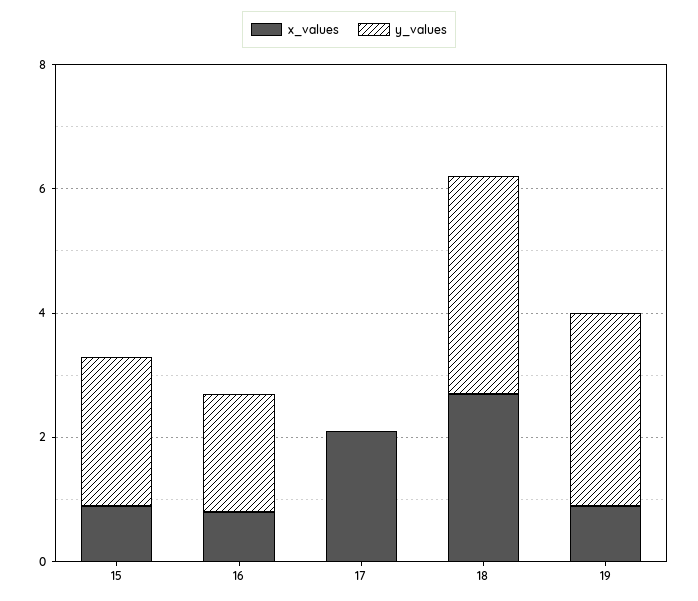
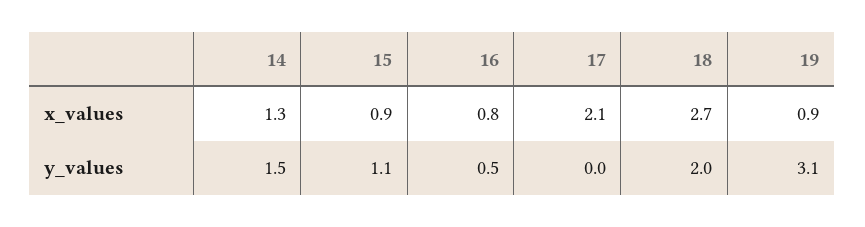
  {
    "x_values": {
      "15": 0.9,
      "16": 0.8,
      "17": 2.1,
      "18": 2.7,
-     "19": 0.9
+     "19": 0.9,
+     "14": 1.3
    },
    "y_values": {
-     "15": 2.5,
+     "15": 1.1,
-     "16": 2,
+     "16": 0.5,
      "17": 0,
-     "18": 3.5,
+     "18": 2,
-     "19": 3.1
+     "19": 3.1,
+     "14": 1.5
    }
  }

